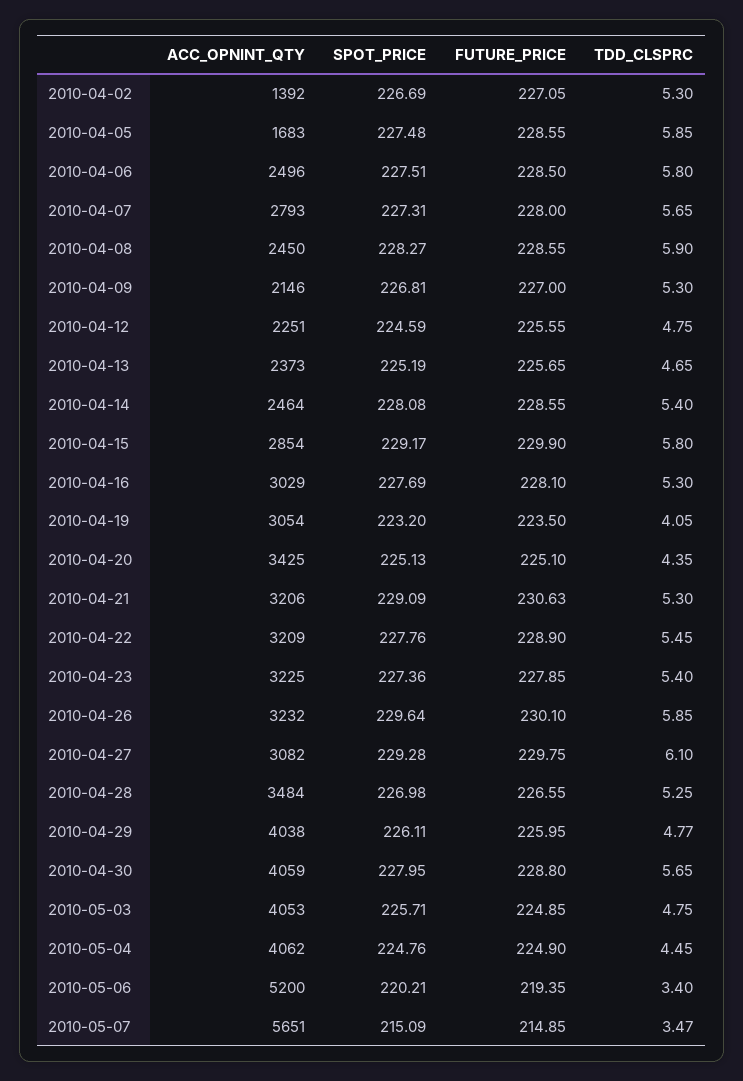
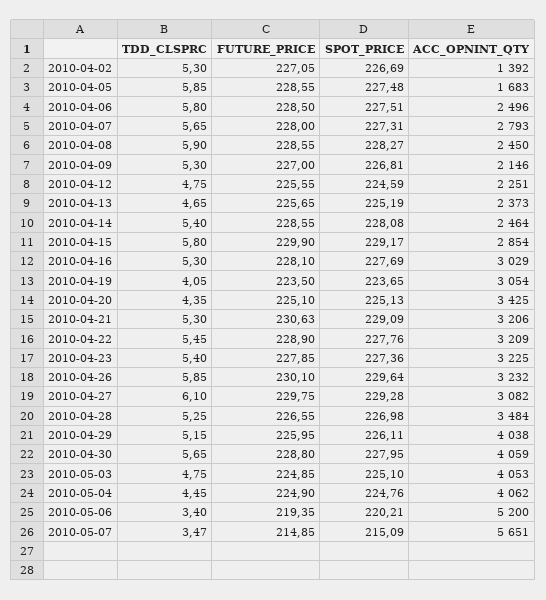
  {
    "ACC_OPNINT_QTY": {
      "2010-04-02": 1392,
      "2010-04-05": 1683,
      "2010-04-06": 2496,
      "2010-04-07": 2793,
      "2010-04-08": 2450,
      "2010-04-09": 2146,
      "2010-04-12": 2251,
      "2010-04-13": 2373,
      "2010-04-14": 2464,
      "2010-04-15": 2854,
      "2010-04-16": 3029,
      "2010-04-19": 3054,
      "2010-04-20": 3425,
      "2010-04-21": 3206,
      "2010-04-22": 3209,
      "2010-04-23": 3225,
      "2010-04-26": 3232,
      "2010-04-27": 3082,
      "2010-04-28": 3484,
      "2010-04-29": 4038,
      "2010-04-30": 4059,
      "2010-05-03": 4053,
      "2010-05-04": 4062,
      "2010-05-06": 5200,
      "2010-05-07": 5651
    },
    "SPOT_PRICE": {
      "2010-04-02": 226.69,
      "2010-04-05": 227.48,
      "2010-04-06": 227.51,
      "2010-04-07": 227.31,
      "2010-04-08": 228.27,
      "2010-04-09": 226.81,
      "2010-04-12": 224.59,
      "2010-04-13": 225.19,
      "2010-04-14": 228.08,
      "2010-04-15": 229.17,
      "2010-04-16": 227.69,
-     "2010-04-19": 223.2,
+     "2010-04-19": 223.65,
      "2010-04-20": 225.13,
      "2010-04-21": 229.09,
      "2010-04-22": 227.76,
      "2010-04-23": 227.36,
      "2010-04-26": 229.64,
      "2010-04-27": 229.28,
      "2010-04-28": 226.98,
      "2010-04-29": 226.11,
      "2010-04-30": 227.95,
-     "2010-05-03": 225.71,
+     "2010-05-03": 225.1,
      "2010-05-04": 224.76,
      "2010-05-06": 220.21,
      "2010-05-07": 215.09
    },
    "FUTURE_PRICE": {
      "2010-04-02": 227.05,
      "2010-04-05": 228.55,
      "2010-04-06": 228.5,
      "2010-04-07": 228,
      "2010-04-08": 228.55,
      "2010-04-09": 227,
      "2010-04-12": 225.55,
      "2010-04-13": 225.65,
      "2010-04-14": 228.55,
      "2010-04-15": 229.9,
      "2010-04-16": 228.1,
      "2010-04-19": 223.5,
      "2010-04-20": 225.1,
      "2010-04-21": 230.63,
      "2010-04-22": 228.9,
      "2010-04-23": 227.85,
      "2010-04-26": 230.1,
      "2010-04-27": 229.75,
      "2010-04-28": 226.55,
      "2010-04-29": 225.95,
      "2010-04-30": 228.8,
      "2010-05-03": 224.85,
      "2010-05-04": 224.9,
      "2010-05-06": 219.35,
      "2010-05-07": 214.85
    },
    "TDD_CLSPRC": {
      "2010-04-02": 5.3,
      "2010-04-05": 5.85,
      "2010-04-06": 5.8,
      "2010-04-07": 5.65,
      "2010-04-08": 5.9,
      "2010-04-09": 5.3,
      "2010-04-12": 4.75,
      "2010-04-13": 4.65,
      "2010-04-14": 5.4,
      "2010-04-15": 5.8,
      "2010-04-16": 5.3,
      "2010-04-19": 4.05,
      "2010-04-20": 4.35,
      "2010-04-21": 5.3,
      "2010-04-22": 5.45,
      "2010-04-23": 5.4,
      "2010-04-26": 5.85,
      "2010-04-27": 6.1,
      "2010-04-28": 5.25,
-     "2010-04-29": 4.77,
+     "2010-04-29": 5.15,
      "2010-04-30": 5.65,
      "2010-05-03": 4.75,
      "2010-05-04": 4.45,
      "2010-05-06": 3.4,
      "2010-05-07": 3.47
    }
  }

